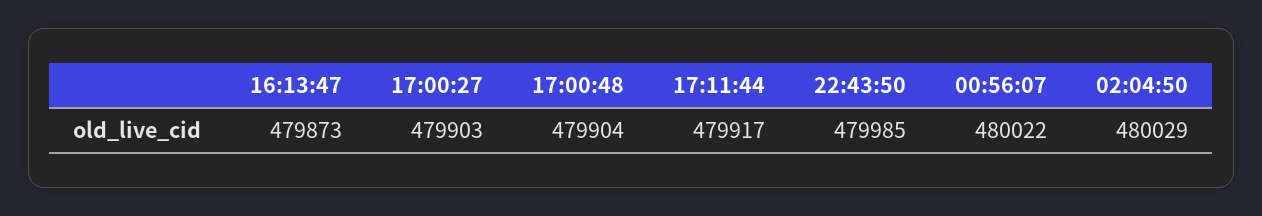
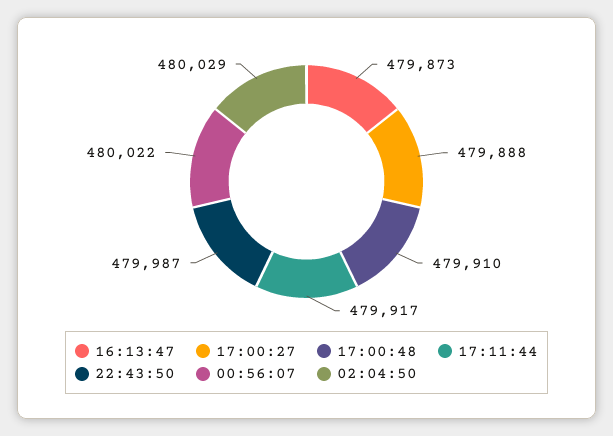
  {
    "16:13:47": 479873,
-   "17:00:27": 479903,
+   "17:00:27": 479888,
-   "17:00:48": 479904,
+   "17:00:48": 479910,
    "17:11:44": 479917,
-   "22:43:50": 479985,
+   "22:43:50": 479987,
    "00:56:07": 480022,
    "02:04:50": 480029
  }

